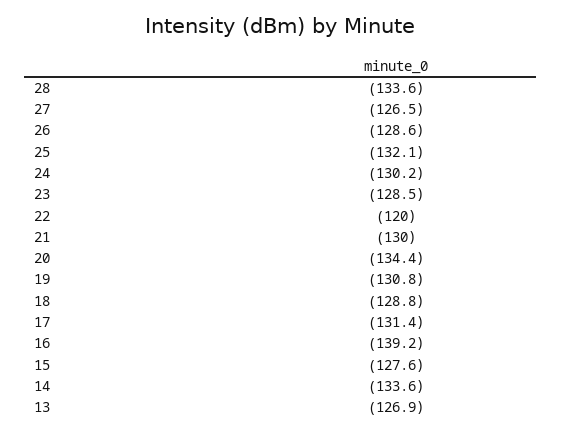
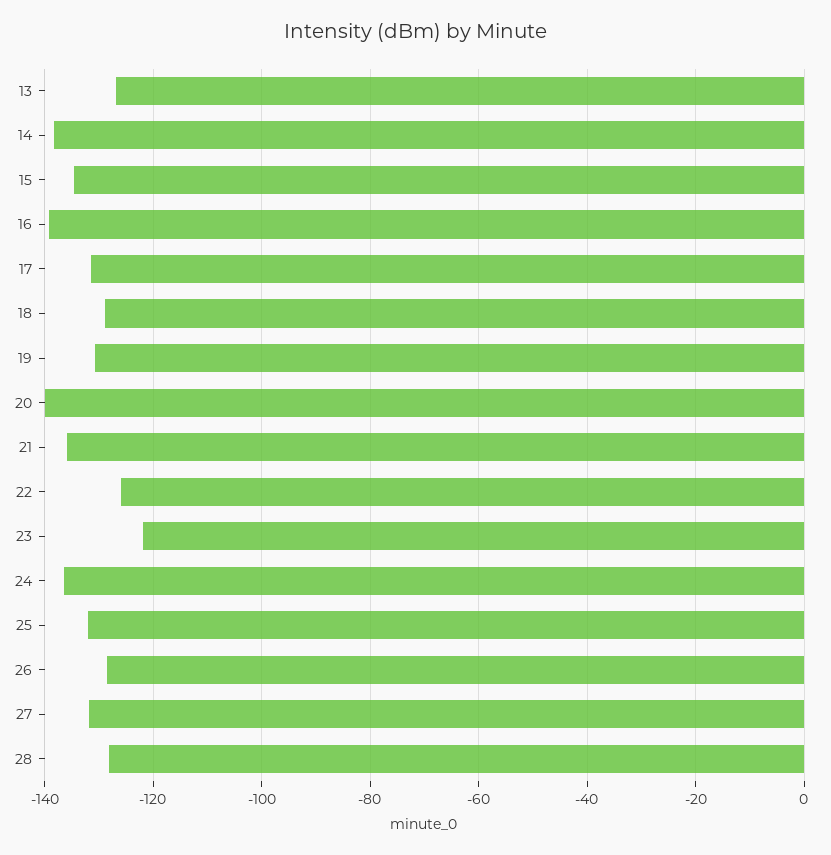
  {
-   "28": -133.6,
+   "28": -128,
-   "27": -126.5,
+   "27": -132,
    "26": -128.6,
    "25": -132.1,
-   "24": -130.2,
+   "24": -136,
-   "23": -128.5,
+   "23": -122,
-   "22": -120,
+   "22": -126,
-   "21": -130,
+   "21": -136,
-   "20": -134.4,
+   "20": -140,
    "19": -130.8,
    "18": -128.8,
    "17": -131.4,
    "16": -139.2,
-   "15": -127.6,
+   "15": -134,
-   "14": -133.6,
+   "14": -138,
    "13": -126.9
  }

